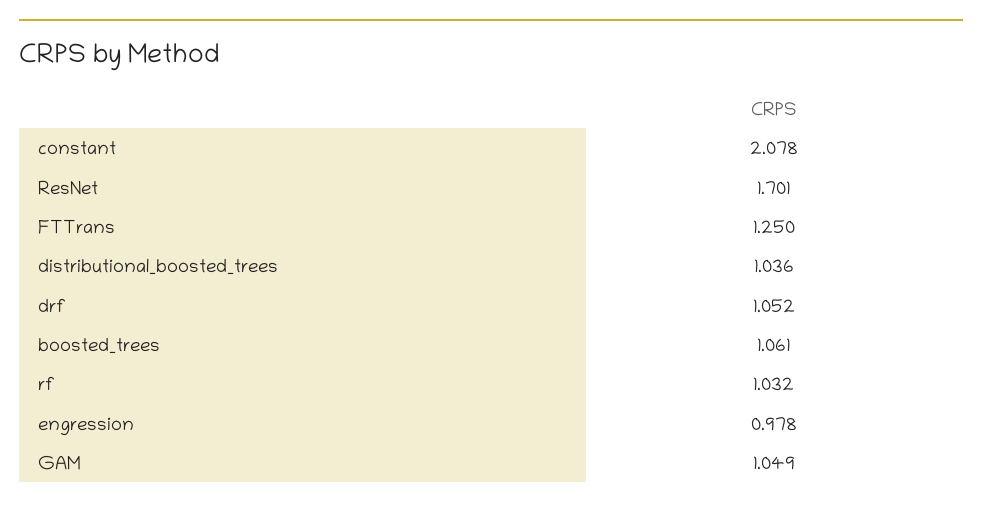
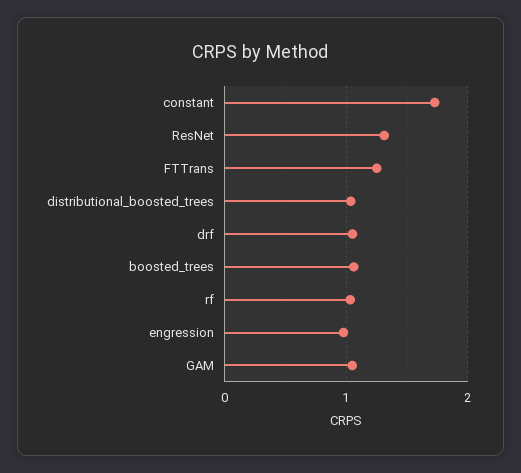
  {
-   "constant": 2.078,
+   "constant": 1.7,
-   "ResNet": 1.701,
+   "ResNet": 1.3,
    "FTTrans": 1.25,
    "distributional_boosted_trees": 1.036,
    "drf": 1.052,
    "boosted_trees": 1.061,
    "rf": 1.032,
    "engression": 0.978,
    "GAM": 1.049
  }

